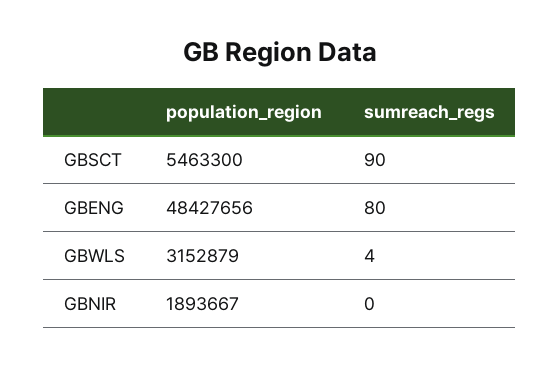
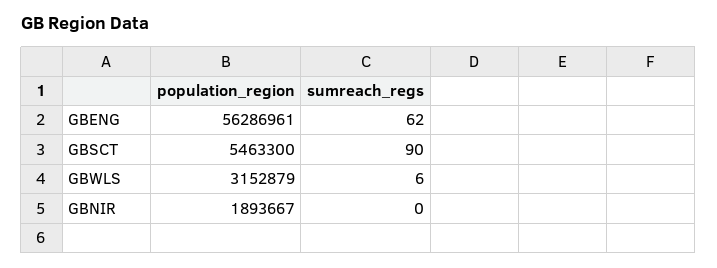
  {
    "population_region": {
      "GBSCT": 5463300,
-     "GBENG": 48427656,
+     "GBENG": 56286961,
      "GBWLS": 3152879,
      "GBNIR": 1893667
    },
    "sumreach_regs": {
      "GBSCT": 90,
-     "GBENG": 80,
+     "GBENG": 62,
-     "GBWLS": 4,
+     "GBWLS": 6,
      "GBNIR": 0
    }
  }

